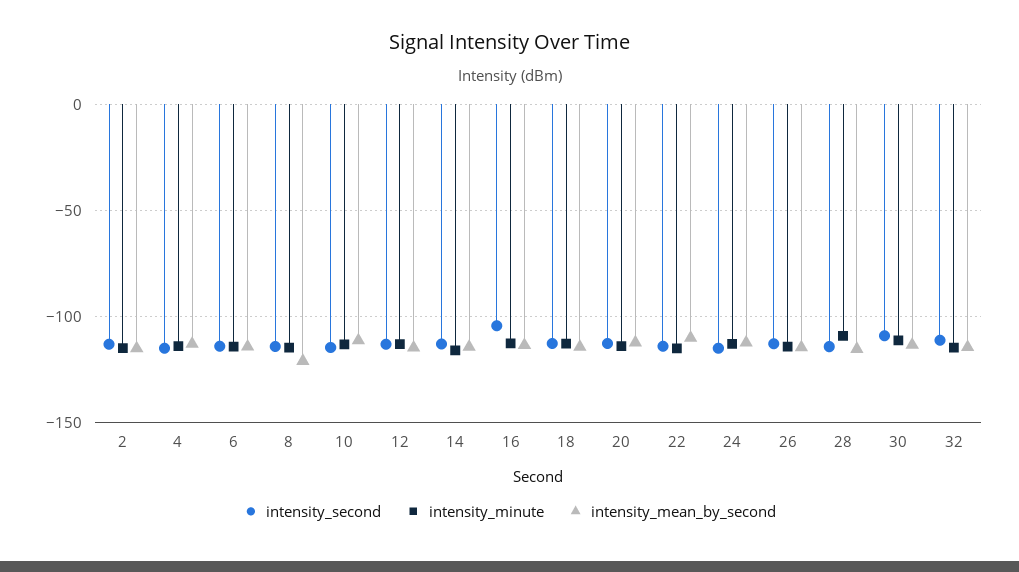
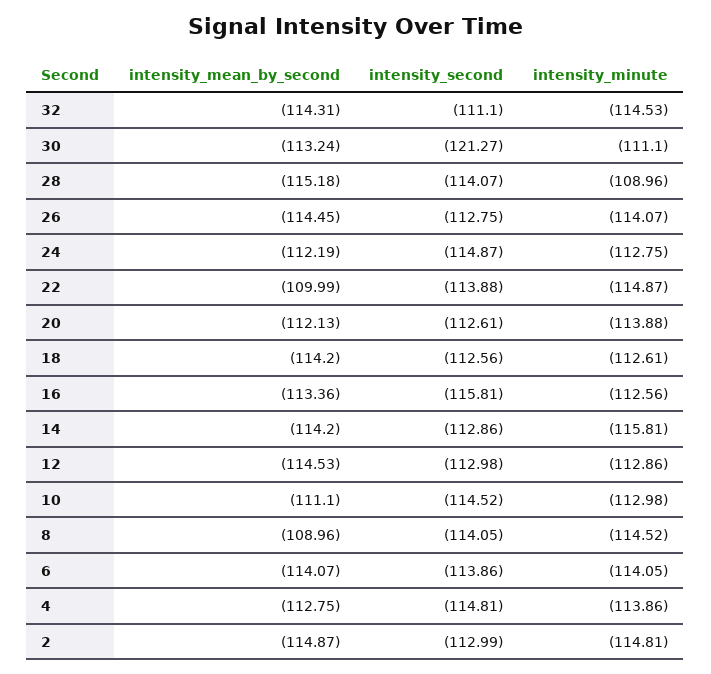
  {
    "intensity_second": {
      "2": -112.99,
      "4": -114.81,
      "6": -113.86,
      "8": -114.05,
      "10": -114.52,
      "12": -112.98,
      "14": -112.86,
-     "16": -105,
+     "16": -115.81,
      "18": -112.56,
      "20": -112.61,
      "22": -113.88,
      "24": -114.87,
      "26": -112.75,
      "28": -114.07,
-     "30": -110,
+     "30": -121.27,
      "32": -111.1
    },
    "intensity_minute": {
      "2": -114.81,
      "4": -113.86,
      "6": -114.05,
      "8": -114.52,
      "10": -112.98,
      "12": -112.86,
      "14": -115.81,
      "16": -112.56,
      "18": -112.61,
      "20": -113.88,
      "22": -114.87,
      "24": -112.75,
      "26": -114.07,
      "28": -108.96,
      "30": -111.1,
      "32": -114.53
    },
    "intensity_mean_by_second": {
      "2": -114.87,
      "4": -112.75,
      "6": -114.07,
-     "8": -120,
+     "8": -108.96,
      "10": -111.1,
      "12": -114.53,
      "14": -114.2,
      "16": -113.36,
      "18": -114.2,
      "20": -112.13,
      "22": -109.99,
      "24": -112.19,
      "26": -114.45,
      "28": -115.18,
      "30": -113.24,
      "32": -114.31
    }
  }

